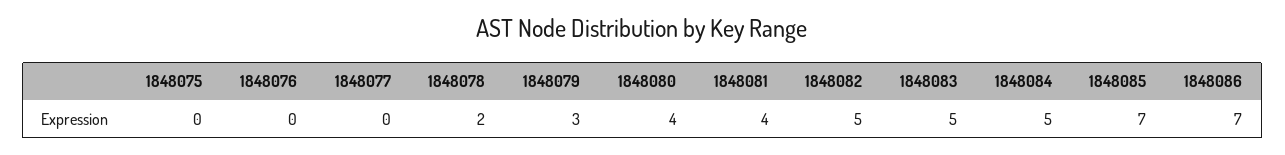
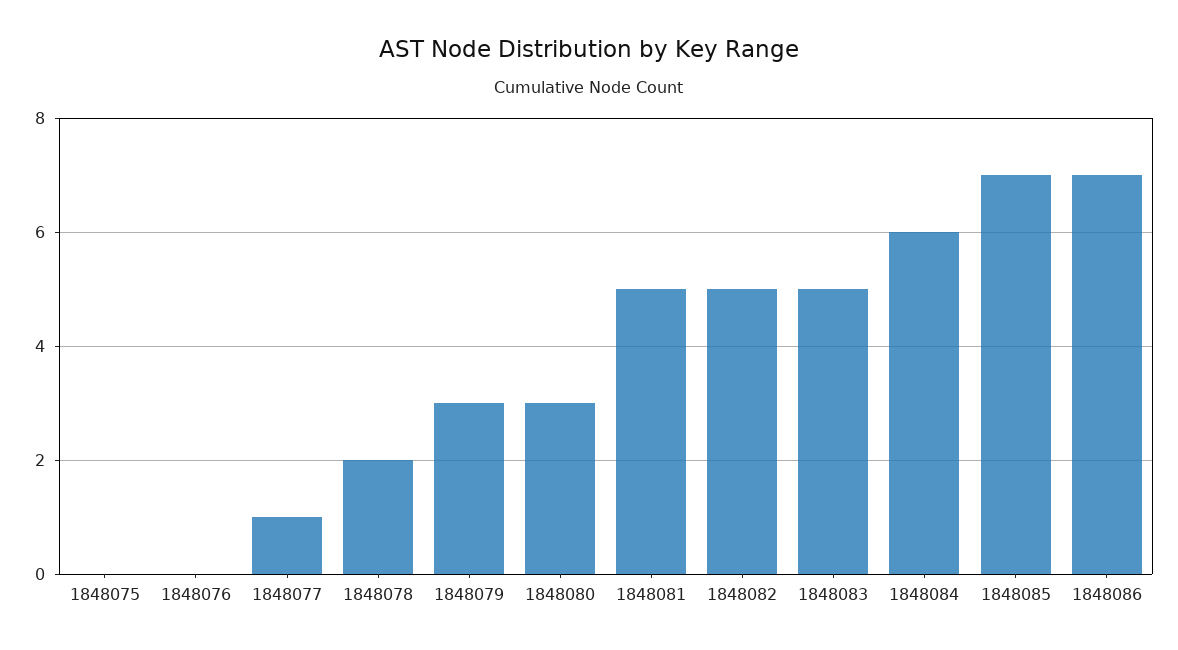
  {
    "1848075": 0,
    "1848076": 0,
-   "1848077": 0,
+   "1848077": 1,
    "1848078": 2,
    "1848079": 3,
-   "1848080": 4,
+   "1848080": 3,
-   "1848081": 4,
+   "1848081": 5,
    "1848082": 5,
    "1848083": 5,
-   "1848084": 5,
+   "1848084": 6,
    "1848085": 7,
    "1848086": 7
  }

